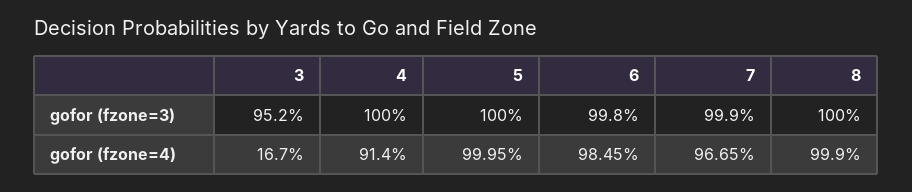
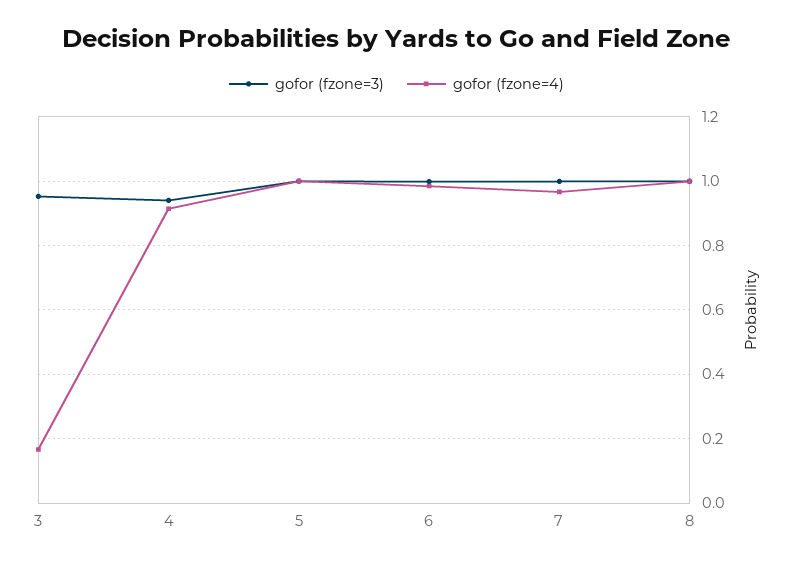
  {
    "gofor (fzone=3)": {
      "3": 0.952,
-     "4": 1,
+     "4": 0.94,
      "5": 1,
      "6": 0.998,
      "7": 0.999,
      "8": 1
    },
    "gofor (fzone=4)": {
      "3": 0.167,
      "4": 0.914,
      "5": 0.9995,
      "6": 0.9845,
      "7": 0.9665,
      "8": 0.999
    }
  }

